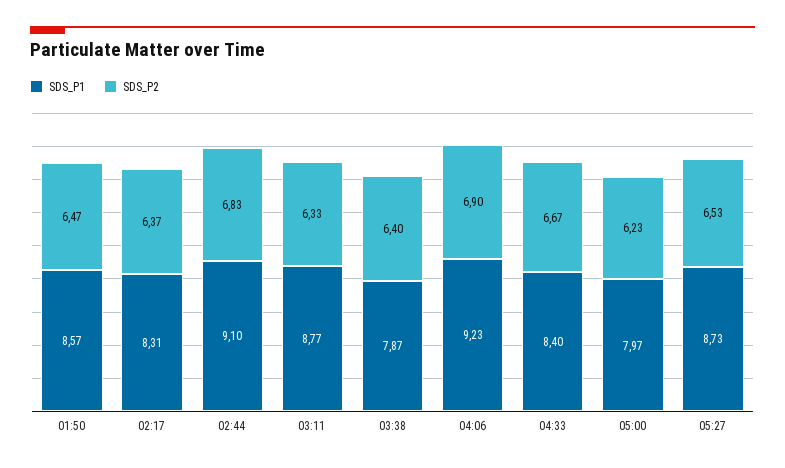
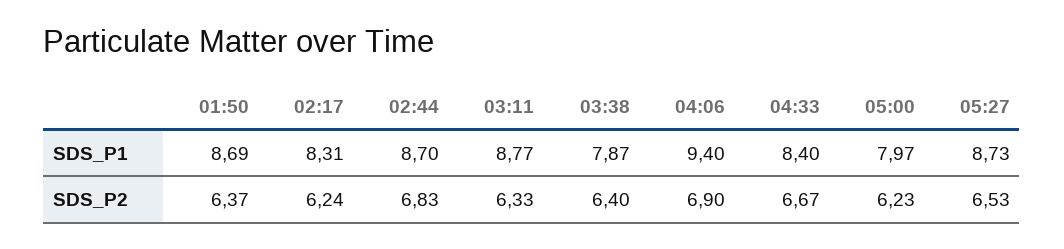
  {
    "SDS_P1": {
-     "01:50": 8.57,
+     "01:50": 8.69,
      "02:17": 8.31,
-     "02:44": 9.1,
+     "02:44": 8.7,
      "03:11": 8.77,
      "03:38": 7.87,
-     "04:06": 9.23,
+     "04:06": 9.4,
      "04:33": 8.4,
      "05:00": 7.97,
      "05:27": 8.73
    },
    "SDS_P2": {
-     "01:50": 6.47,
+     "01:50": 6.37,
-     "02:17": 6.37,
+     "02:17": 6.24,
      "02:44": 6.83,
      "03:11": 6.33,
      "03:38": 6.4,
      "04:06": 6.9,
      "04:33": 6.67,
      "05:00": 6.23,
      "05:27": 6.53
    }
  }

